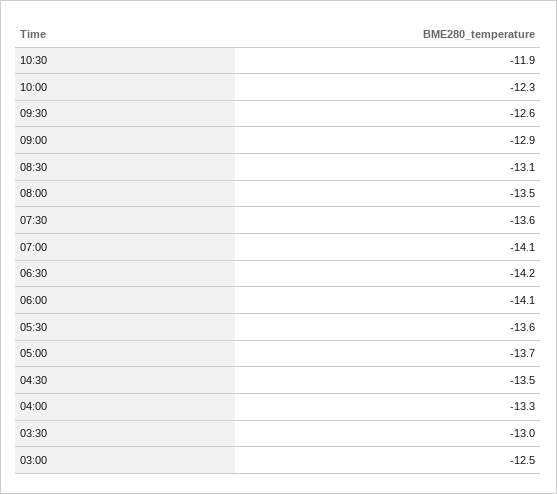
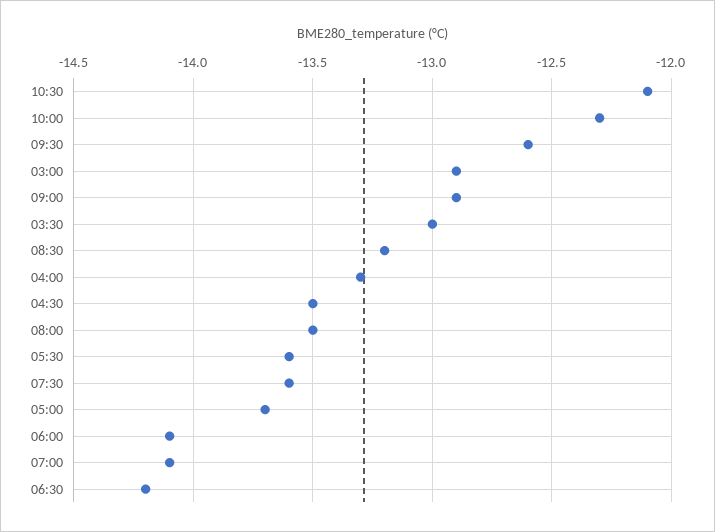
  {
-   "10:30": -11.9,
+   "10:30": -12.1,
    "10:00": -12.3,
    "09:30": -12.6,
    "09:00": -12.9,
-   "08:30": -13.1,
+   "08:30": -13.2,
    "08:00": -13.5,
    "07:30": -13.6,
    "07:00": -14.1,
    "06:30": -14.2,
    "06:00": -14.1,
    "05:30": -13.6,
    "05:00": -13.7,
    "04:30": -13.5,
    "04:00": -13.3,
    "03:30": -13,
-   "03:00": -12.5
+   "03:00": -12.9
  }

